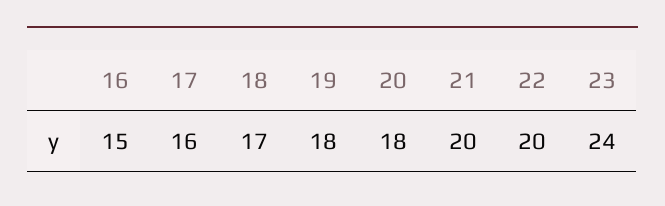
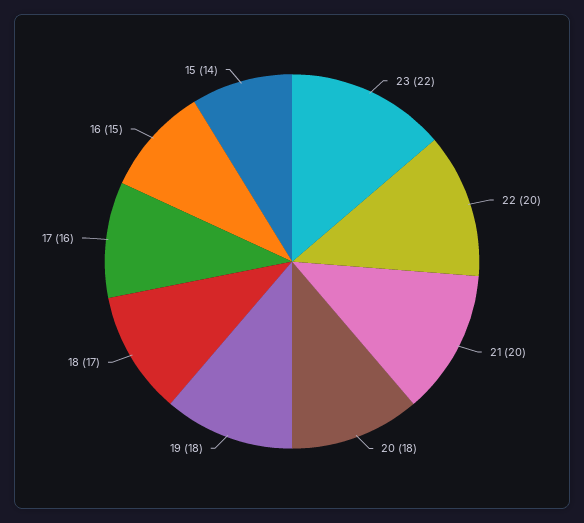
  {
    "16": 15,
    "17": 16,
    "18": 17,
    "19": 18,
    "20": 18,
    "21": 20,
    "22": 20,
-   "23": 24
+   "23": 22,
+   "15": 14
  }

